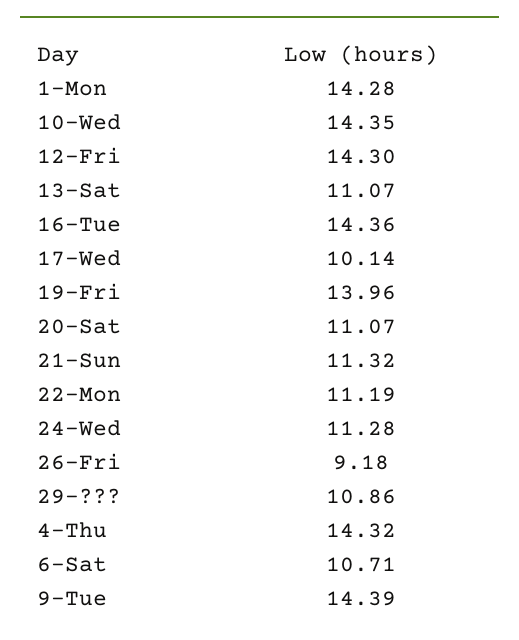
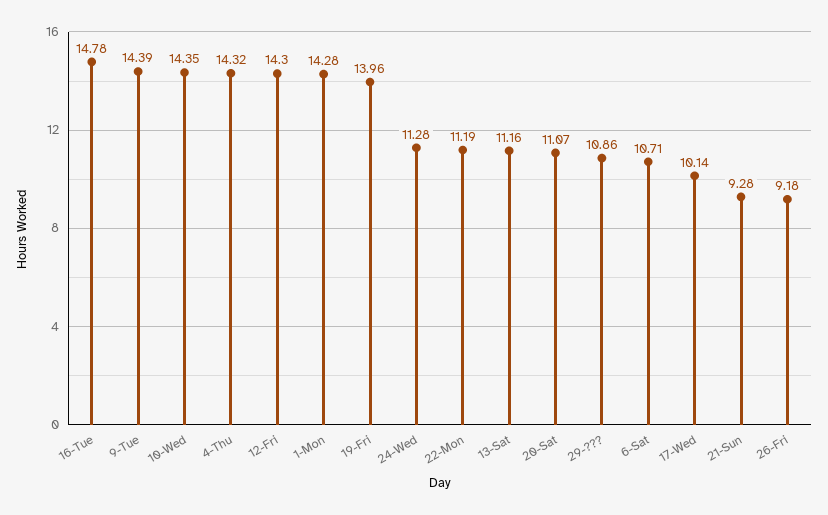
  {
    "1-Mon": 14.28,
    "10-Wed": 14.35,
    "12-Fri": 14.3,
-   "13-Sat": 11.07,
+   "13-Sat": 11.16,
-   "16-Tue": 14.36,
+   "16-Tue": 14.78,
    "17-Wed": 10.14,
    "19-Fri": 13.96,
    "20-Sat": 11.07,
-   "21-Sun": 11.32,
+   "21-Sun": 9.28,
    "22-Mon": 11.19,
    "24-Wed": 11.28,
    "26-Fri": 9.18,
    "29-???": 10.86,
    "4-Thu": 14.32,
    "6-Sat": 10.71,
    "9-Tue": 14.39
  }

